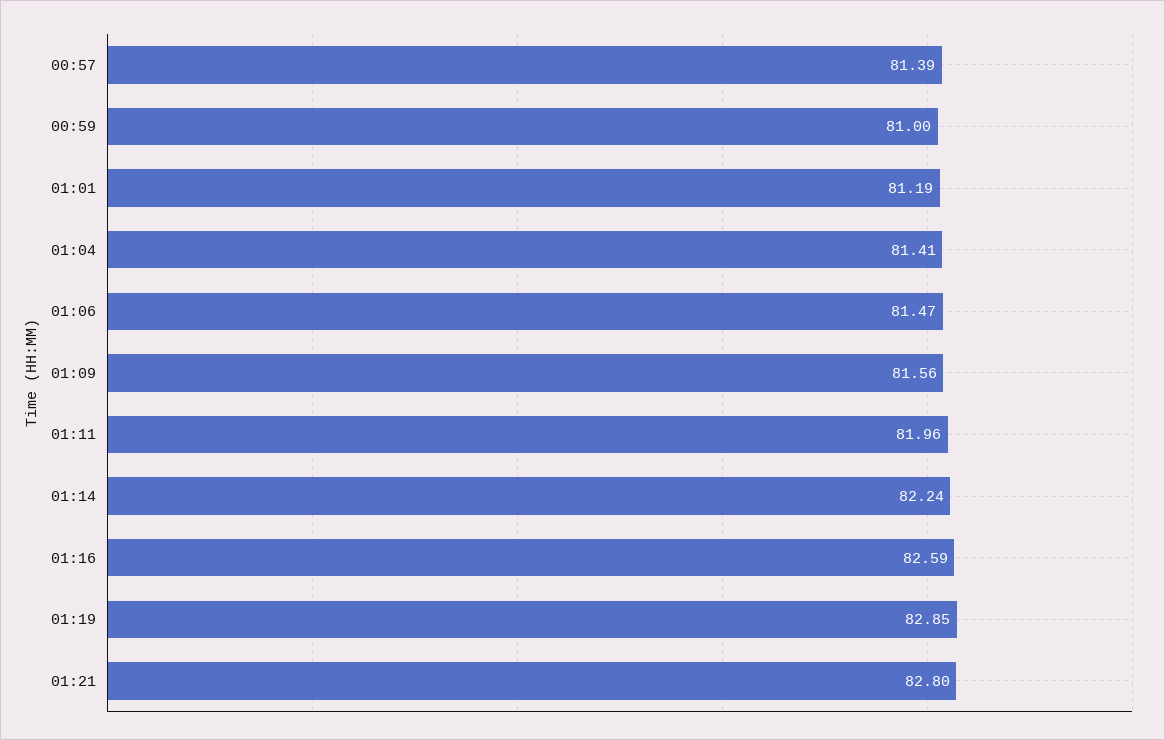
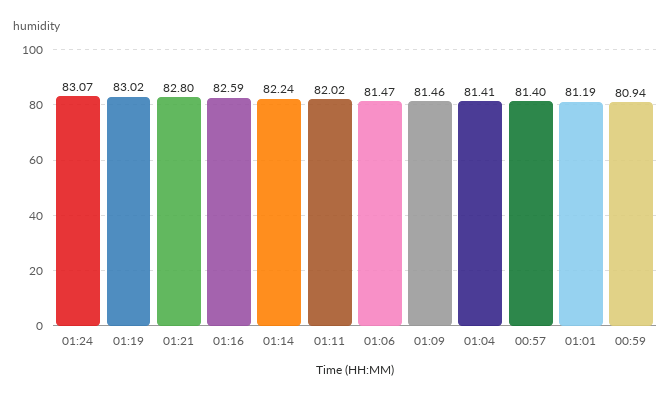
  {
-   "00:57": 81.39,
+   "00:57": 81.4,
-   "00:59": 81,
+   "00:59": 80.94,
    "01:01": 81.19,
    "01:04": 81.41,
    "01:06": 81.47,
-   "01:09": 81.56,
+   "01:09": 81.46,
-   "01:11": 81.96,
+   "01:11": 82.02,
    "01:14": 82.24,
    "01:16": 82.59,
-   "01:19": 82.85,
+   "01:19": 83.02,
-   "01:21": 82.8
+   "01:21": 82.8,
+   "01:24": 83.07
  }

